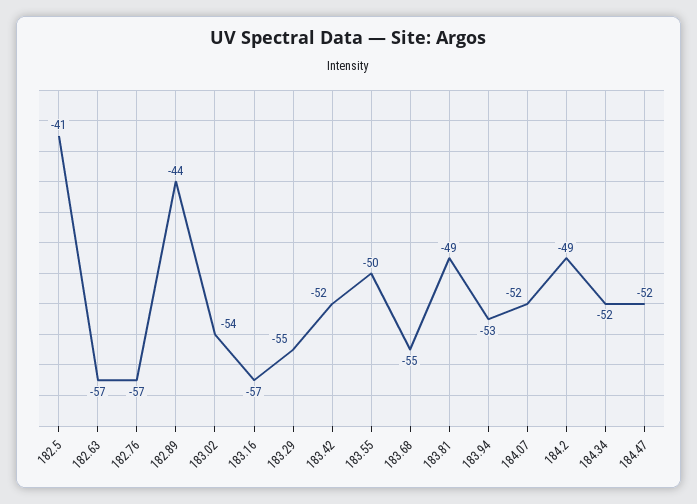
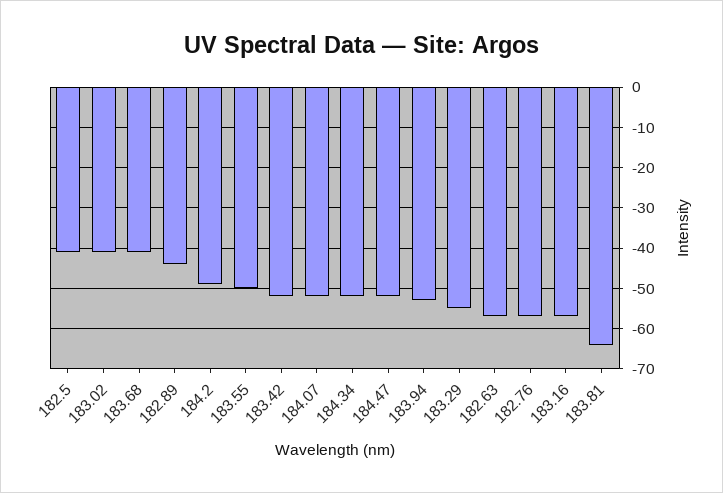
  {
    "182.5": -41,
    "182.63": -57,
    "182.76": -57,
    "182.89": -44,
-   "183.02": -54,
+   "183.02": -40,
    "183.16": -57,
    "183.29": -55,
    "183.42": -52,
    "183.55": -50,
-   "183.68": -55,
+   "183.68": -40,
-   "183.81": -49,
+   "183.81": -65,
    "183.94": -53,
    "184.07": -52,
    "184.2": -49,
    "184.34": -52,
    "184.47": -52
  }

